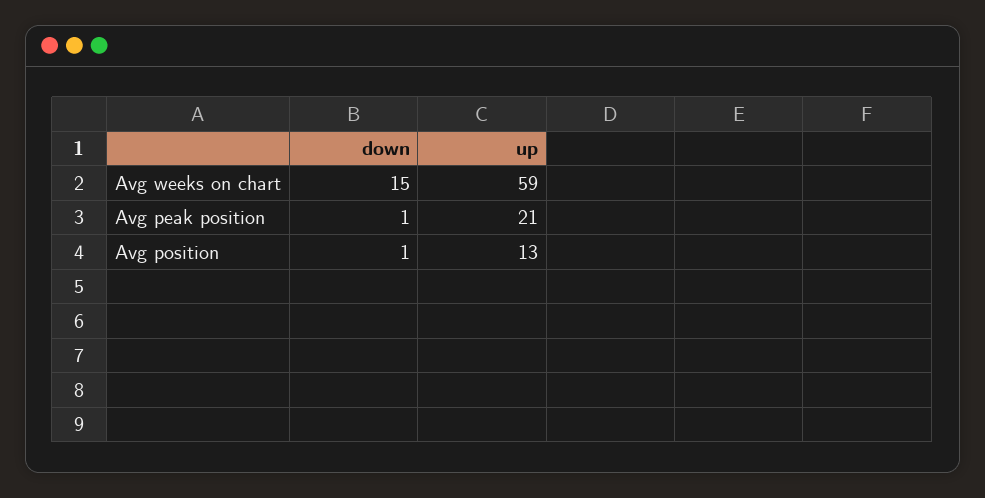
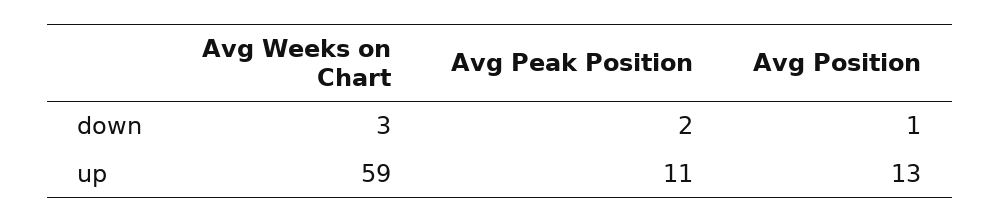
  {
    "down": {
-     "Avg weeks on chart": 15,
+     "Avg weeks on chart": 3,
-     "Avg peak position": 1,
+     "Avg peak position": 2,
      "Avg position": 1
    },
    "up": {
      "Avg weeks on chart": 59,
-     "Avg peak position": 21,
+     "Avg peak position": 11,
      "Avg position": 13
    }
  }

